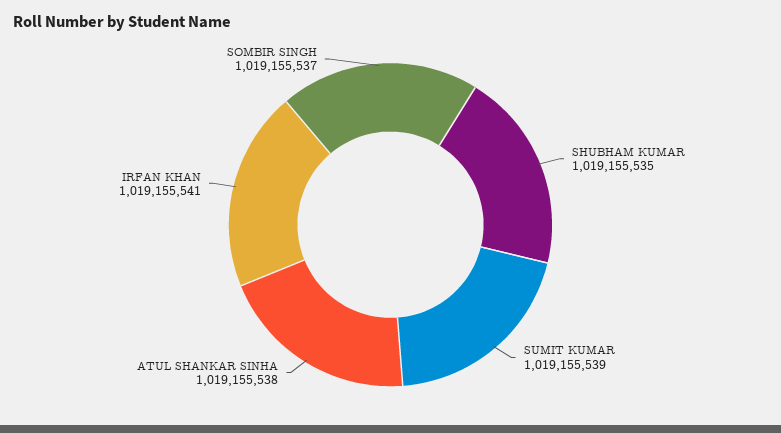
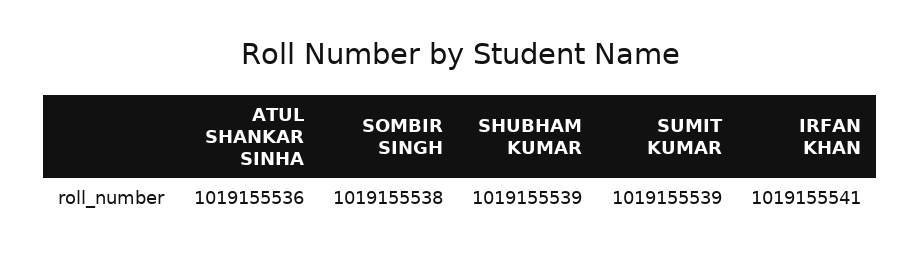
  {
-   "SHUBHAM KUMAR": 1019155535,
+   "SHUBHAM KUMAR": 1019155539,
    "SUMIT KUMAR": 1019155539,
-   "ATUL SHANKAR SINHA": 1019155538,
+   "ATUL SHANKAR SINHA": 1019155536,
    "IRFAN KHAN": 1019155541,
-   "SOMBIR SINGH": 1019155537
+   "SOMBIR SINGH": 1019155538
  }

